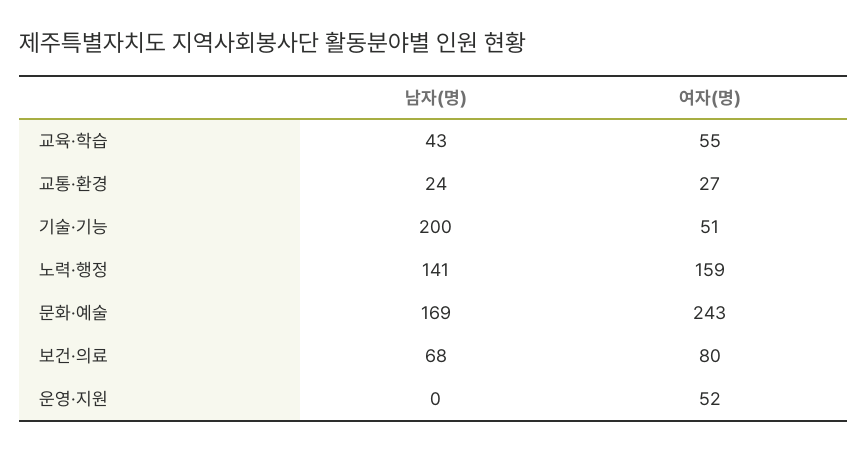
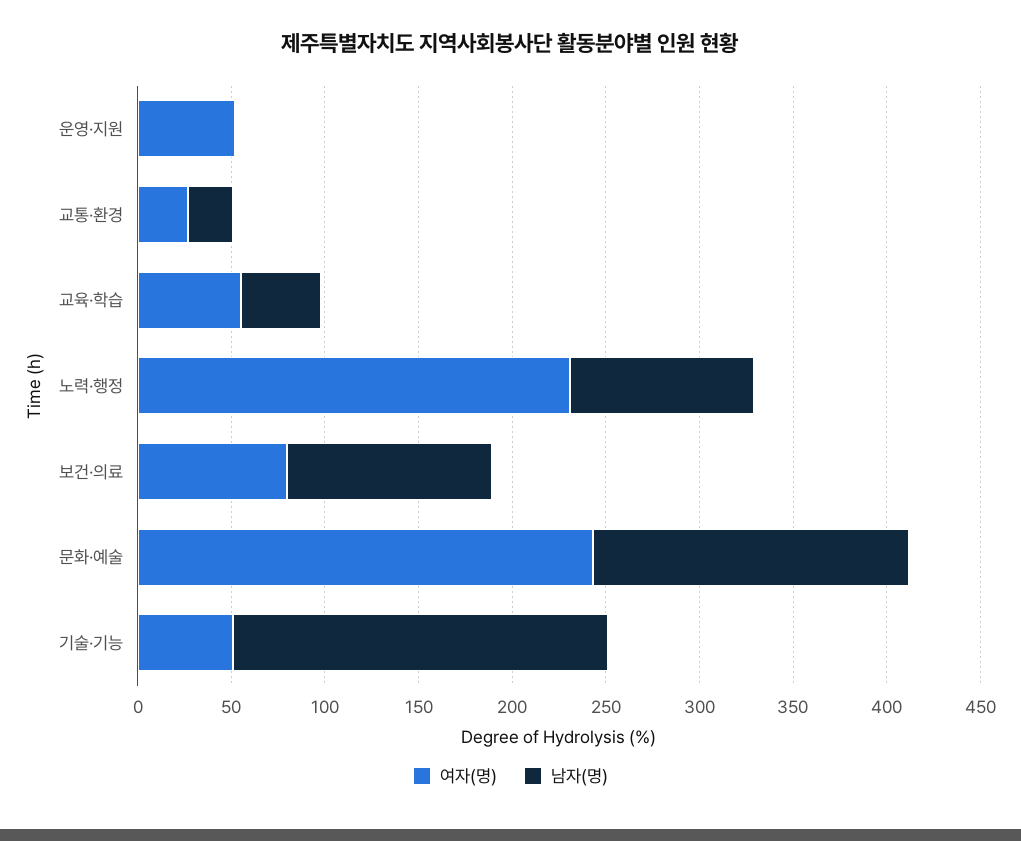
  {
    "남자(명)": {
      "교육·학습": 43,
      "교통·환경": 24,
      "기술·기능": 200,
-     "노력·행정": 141,
+     "노력·행정": 100,
      "문화·예술": 169,
-     "보건·의료": 68,
+     "보건·의료": 110,
      "운영·지원": 0
    },
    "여자(명)": {
      "교육·학습": 55,
      "교통·환경": 27,
      "기술·기능": 51,
-     "노력·행정": 159,
+     "노력·행정": 230,
      "문화·예술": 243,
      "보건·의료": 80,
      "운영·지원": 52
    }
  }

